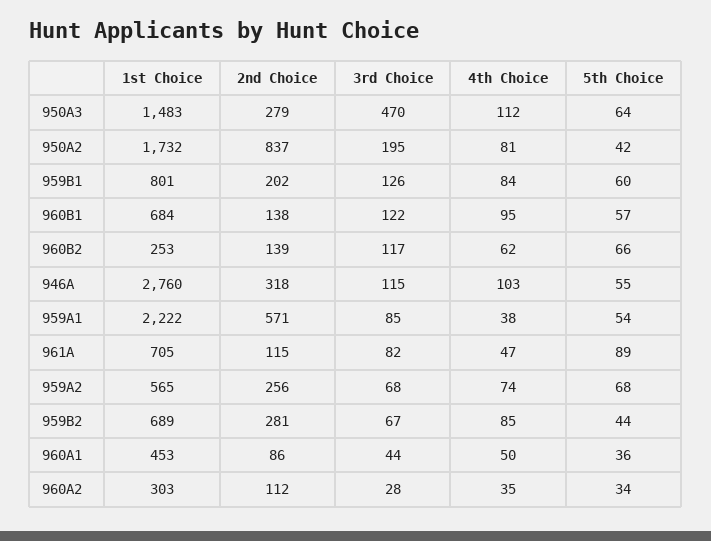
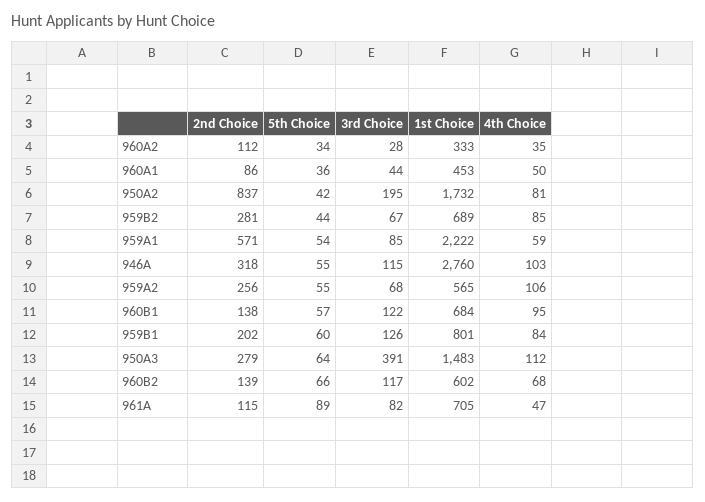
  {
    "1st Choice": {
      "950A3": 1483,
      "950A2": 1732,
      "959B1": 801,
      "960B1": 684,
-     "960B2": 253,
+     "960B2": 602,
      "946A": 2760,
      "959A1": 2222,
      "961A": 705,
      "959A2": 565,
      "959B2": 689,
      "960A1": 453,
-     "960A2": 303
+     "960A2": 333
    },
    "2nd Choice": {
      "950A3": 279,
      "950A2": 837,
      "959B1": 202,
      "960B1": 138,
      "960B2": 139,
      "946A": 318,
      "959A1": 571,
      "961A": 115,
      "959A2": 256,
      "959B2": 281,
      "960A1": 86,
      "960A2": 112
    },
    "3rd Choice": {
-     "950A3": 470,
+     "950A3": 391,
      "950A2": 195,
      "959B1": 126,
      "960B1": 122,
      "960B2": 117,
      "946A": 115,
      "959A1": 85,
      "961A": 82,
      "959A2": 68,
      "959B2": 67,
      "960A1": 44,
      "960A2": 28
    },
    "4th Choice": {
      "950A3": 112,
      "950A2": 81,
      "959B1": 84,
      "960B1": 95,
-     "960B2": 62,
+     "960B2": 68,
      "946A": 103,
-     "959A1": 38,
+     "959A1": 59,
      "961A": 47,
-     "959A2": 74,
+     "959A2": 106,
      "959B2": 85,
      "960A1": 50,
      "960A2": 35
    },
    "5th Choice": {
      "950A3": 64,
      "950A2": 42,
      "959B1": 60,
      "960B1": 57,
      "960B2": 66,
      "946A": 55,
      "959A1": 54,
      "961A": 89,
-     "959A2": 68,
+     "959A2": 55,
      "959B2": 44,
      "960A1": 36,
      "960A2": 34
    }
  }

